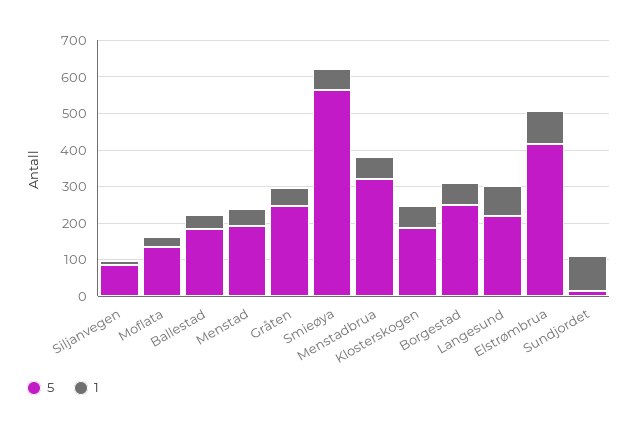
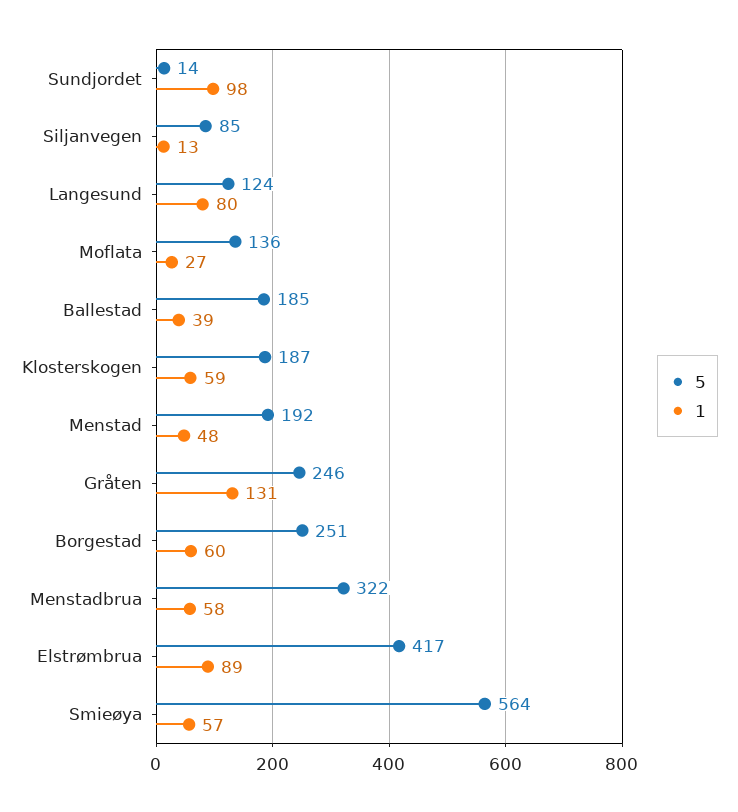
  {
    "5": {
      "Siljanvegen": 85,
      "Moflata": 136,
      "Ballestad": 185,
      "Menstad": 192,
      "Gråten": 246,
      "Smieøya": 564,
      "Menstadbrua": 322,
      "Klosterskogen": 187,
      "Borgestad": 251,
-     "Langesund": 225,
+     "Langesund": 124,
      "Elstrømbrua": 417,
      "Sundjordet": 14
    },
    "1": {
      "Siljanvegen": 13,
      "Moflata": 27,
      "Ballestad": 39,
      "Menstad": 48,
-     "Gråten": 50,
+     "Gråten": 131,
      "Smieøya": 57,
      "Menstadbrua": 58,
      "Klosterskogen": 59,
      "Borgestad": 60,
      "Langesund": 80,
      "Elstrømbrua": 89,
      "Sundjordet": 98
    }
  }

